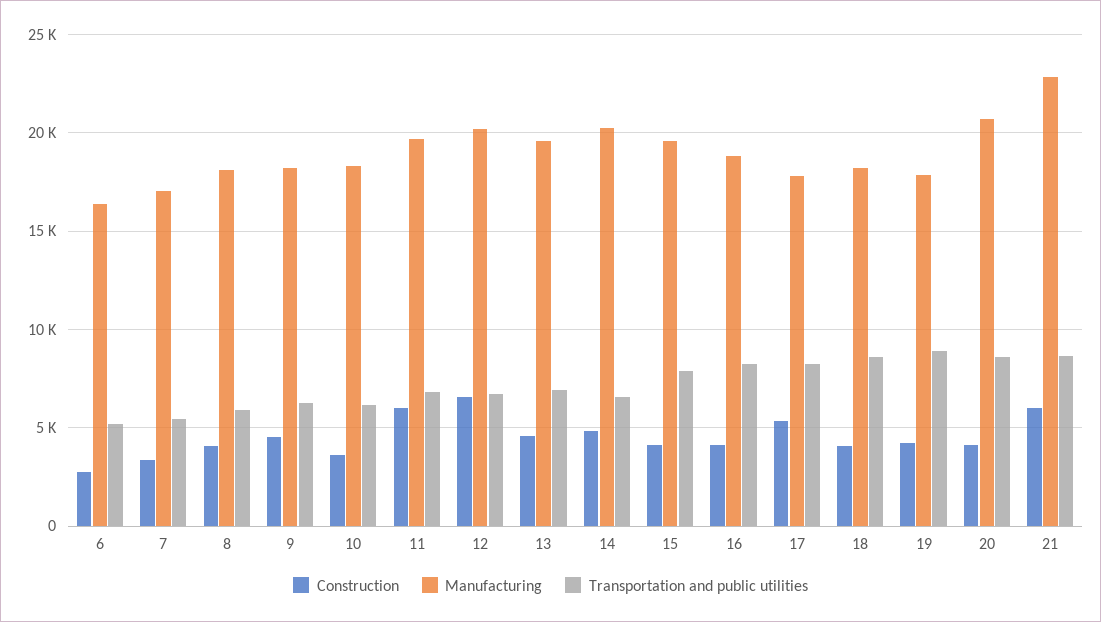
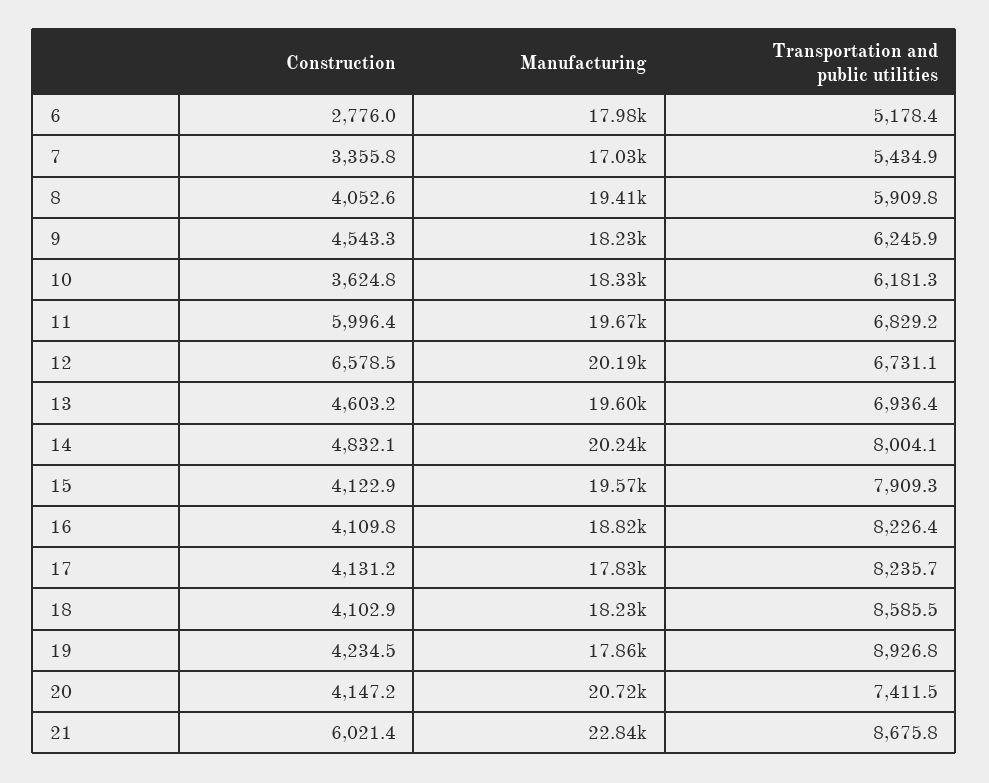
  {
    "Construction": {
      "6": 2776,
      "7": 3355.8,
      "8": 4052.6,
      "9": 4543.3,
      "10": 3624.8,
      "11": 5996.4,
      "12": 6578.5,
      "13": 4603.2,
      "14": 4832.1,
      "15": 4122.9,
      "16": 4109.8,
-     "17": 5500,
+     "17": 4131.2,
      "18": 4102.9,
      "19": 4234.5,
      "20": 4147.2,
      "21": 6021.4
    },
    "Manufacturing": {
-     "6": 16500,
+     "6": 17980,
      "7": 17030,
-     "8": 18000,
+     "8": 19410,
      "9": 18230,
      "10": 18330,
      "11": 19670,
      "12": 20190,
      "13": 19600,
      "14": 20240,
      "15": 19570,
      "16": 18820,
      "17": 17830,
      "18": 18230,
      "19": 17860,
      "20": 20720,
      "21": 22840
    },
    "Transportation and public utilities": {
      "6": 5178.4,
      "7": 5434.9,
      "8": 5909.8,
      "9": 6245.9,
      "10": 6181.3,
      "11": 6829.2,
      "12": 6731.1,
      "13": 6936.4,
-     "14": 6500,
+     "14": 8004.1,
      "15": 7909.3,
      "16": 8226.4,
      "17": 8235.7,
      "18": 8585.5,
      "19": 8926.8,
-     "20": 8500,
+     "20": 7411.5,
      "21": 8675.8
    }
  }

